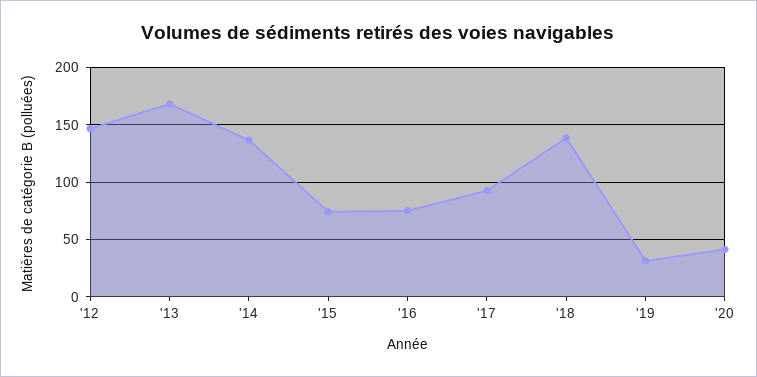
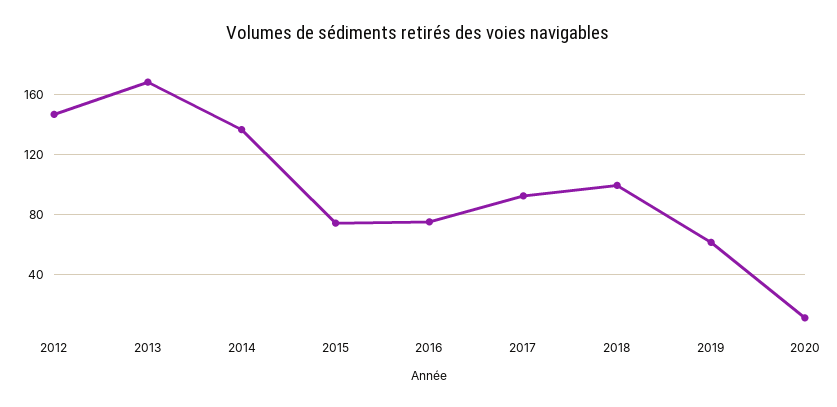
  {
    "'12": 145,
    "'13": 170,
    "'14": 135,
    "'15": 75,
    "'16": 75,
    "'17": 95,
-   "'18": 140,
+   "'18": 100,
-   "'19": 30,
+   "'19": 60,
-   "'20": 40
+   "'20": 10
  }

